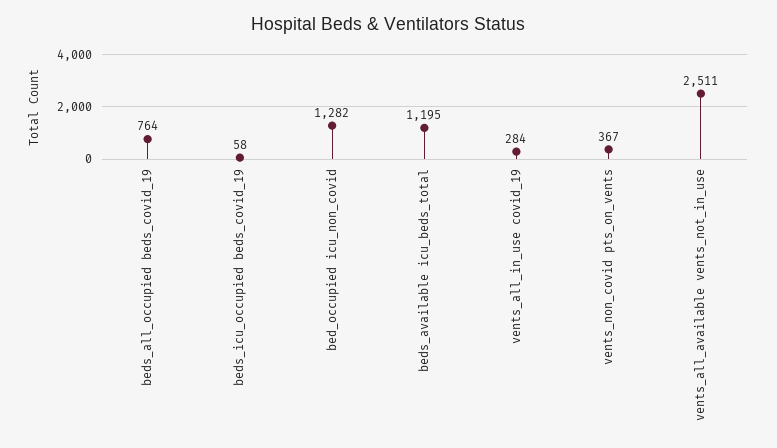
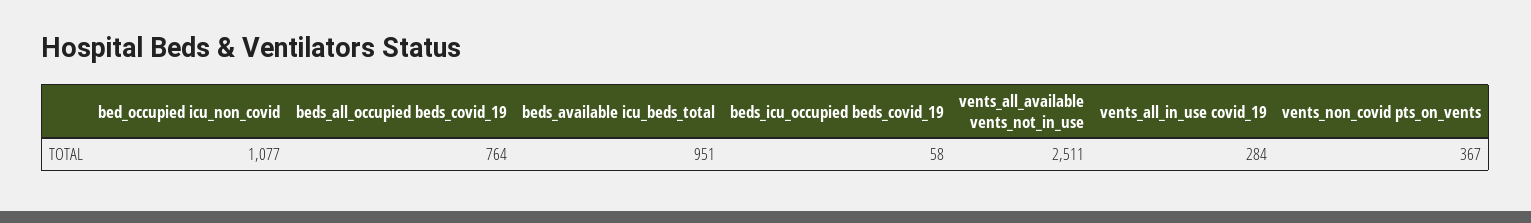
  {
    "beds_all_occupied beds_covid_19": 764,
    "beds_icu_occupied beds_covid_19": 58,
-   "bed_occupied icu_non_covid": 1282,
+   "bed_occupied icu_non_covid": 1077,
-   "beds_available icu_beds_total": 1195,
+   "beds_available icu_beds_total": 951,
    "vents_all_in_use covid_19": 284,
    "vents_non_covid pts_on_vents": 367,
    "vents_all_available vents_not_in_use": 2511
  }

